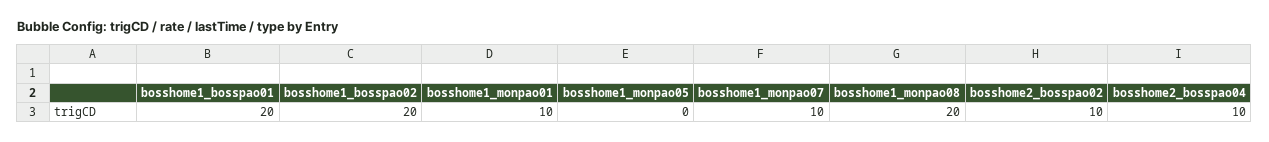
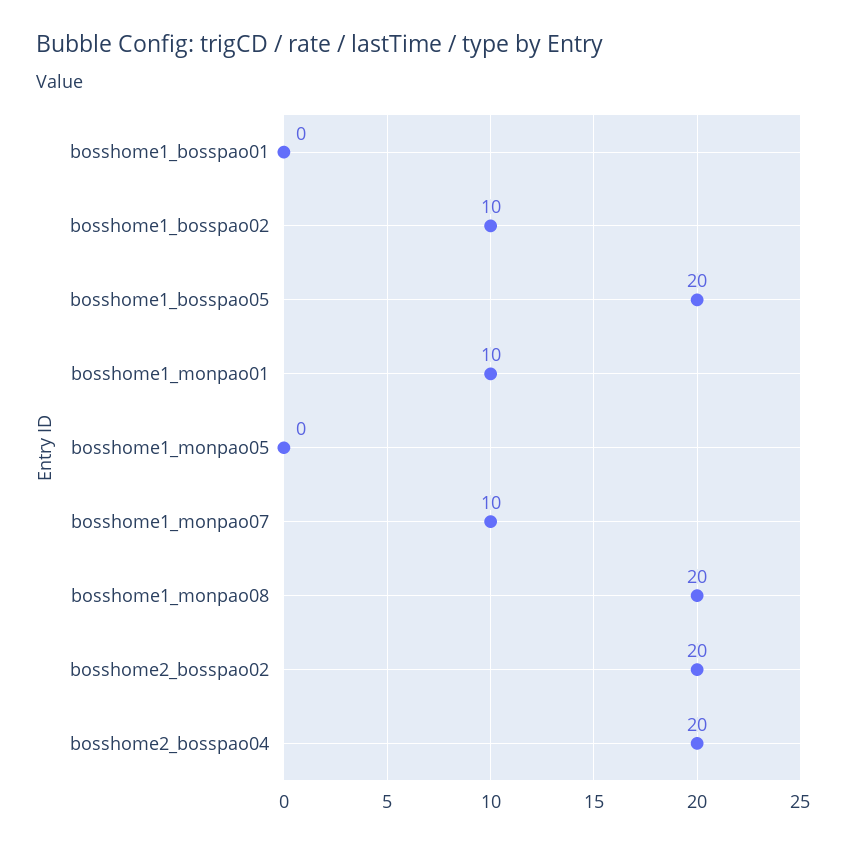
  {
-   "bosshome1_bosspao01": 20,
+   "bosshome1_bosspao01": 0,
-   "bosshome1_bosspao02": 20,
+   "bosshome1_bosspao02": 10,
    "bosshome1_monpao01": 10,
    "bosshome1_monpao05": 0,
    "bosshome1_monpao07": 10,
    "bosshome1_monpao08": 20,
-   "bosshome2_bosspao02": 10,
+   "bosshome2_bosspao02": 20,
-   "bosshome2_bosspao04": 10
+   "bosshome2_bosspao04": 20,
+   "bosshome1_bosspao05": 20
  }

